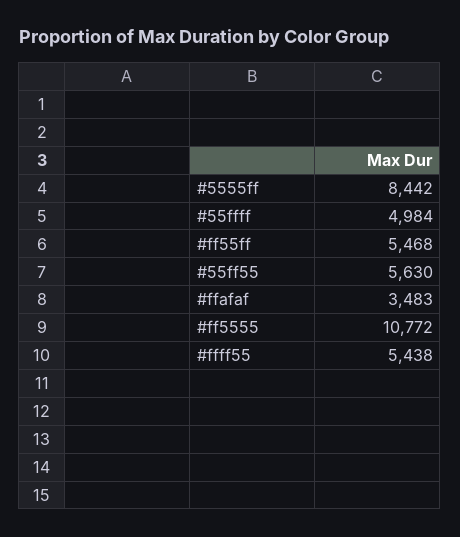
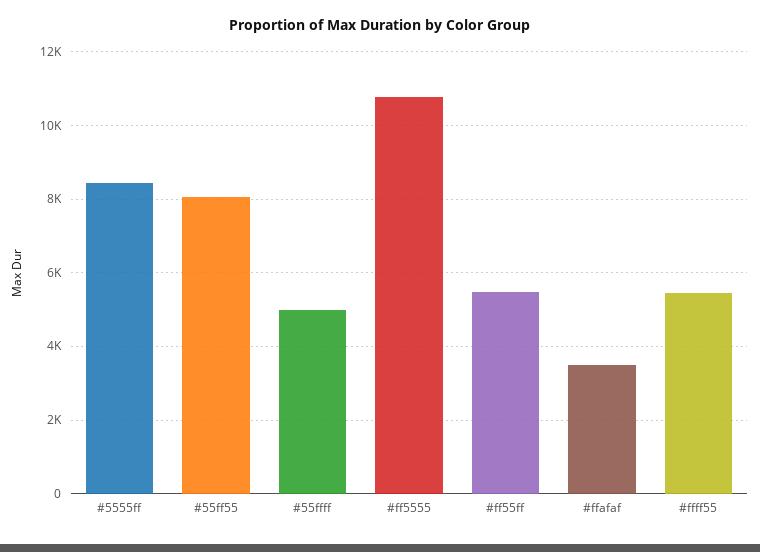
  {
    "#5555ff": 8442,
    "#55ffff": 4984,
    "#ff55ff": 5468,
-   "#55ff55": 5630,
+   "#55ff55": 8000,
    "#ffafaf": 3483,
    "#ff5555": 10772,
    "#ffff55": 5438
  }

